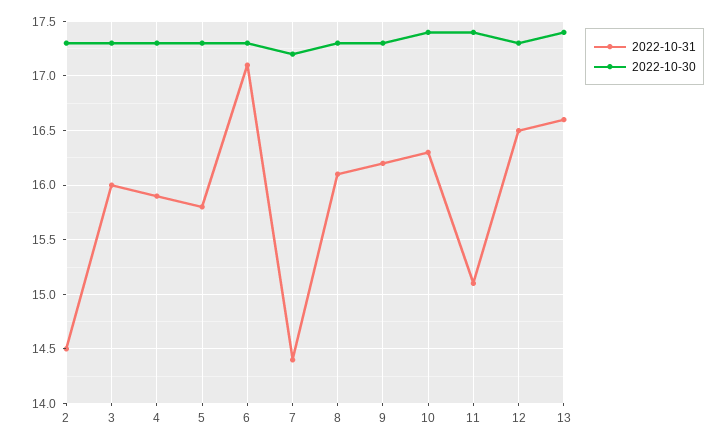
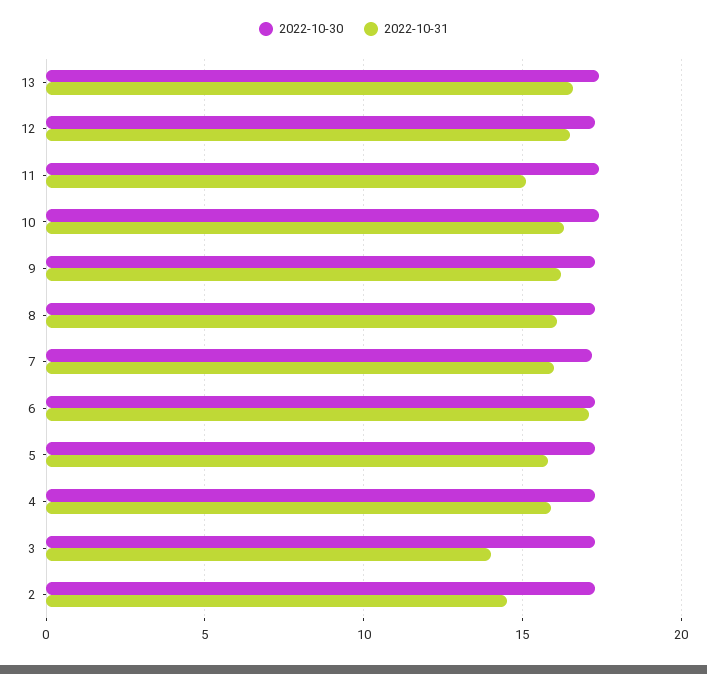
  {
    "2022-10-31": {
      "2": 14.5,
-     "3": 16,
+     "3": 14,
      "4": 15.9,
      "5": 15.8,
      "6": 17.1,
-     "7": 14.4,
+     "7": 16,
      "8": 16.1,
      "9": 16.2,
      "10": 16.3,
      "11": 15.1,
      "12": 16.5,
      "13": 16.6
    },
    "2022-10-30": {
      "2": 17.3,
      "3": 17.3,
      "4": 17.3,
      "5": 17.3,
      "6": 17.3,
      "7": 17.2,
      "8": 17.3,
      "9": 17.3,
      "10": 17.4,
      "11": 17.4,
      "12": 17.3,
      "13": 17.4
    }
  }

